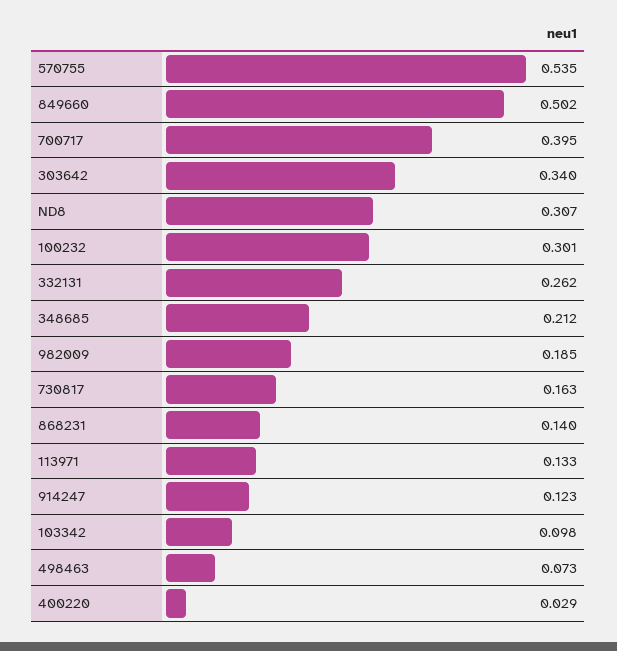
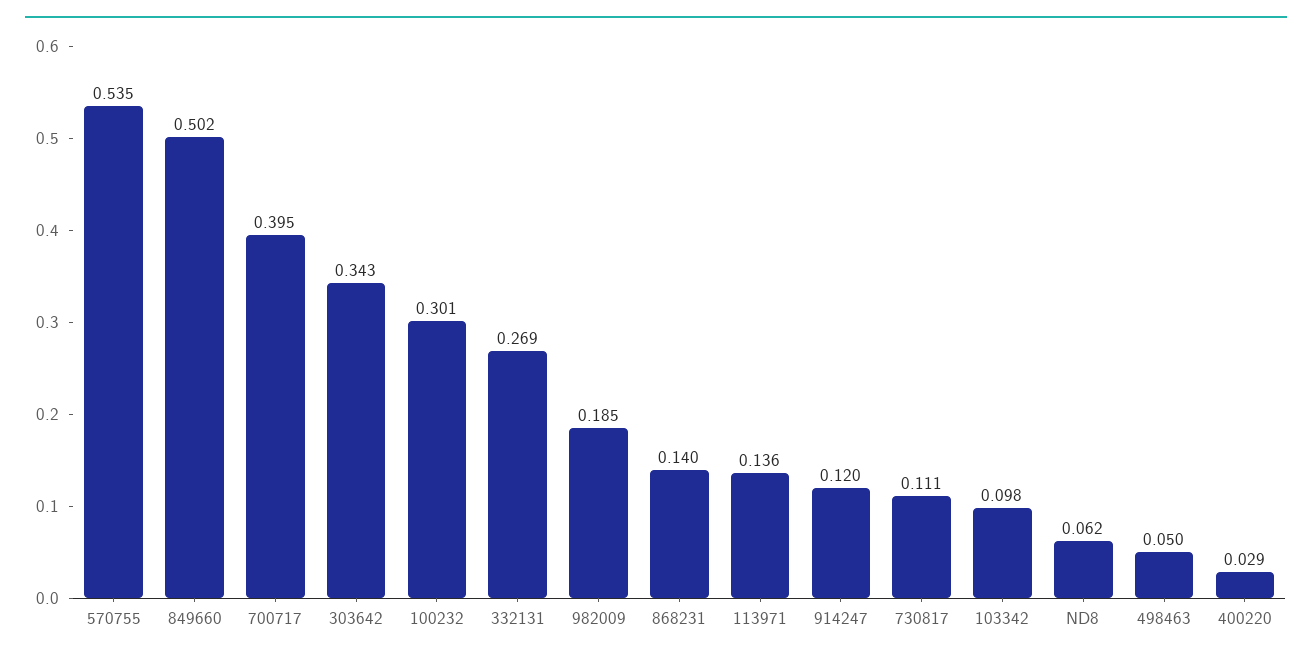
  {
    "570755": 0.535,
    "849660": 0.502,
    "700717": 0.395,
-   "303642": 0.34,
+   "303642": 0.343,
-   "ND8": 0.307,
+   "ND8": 0.062,
    "100232": 0.301,
-   "332131": 0.262,
+   "332131": 0.269,
-   "348685": 0.212,
    "982009": 0.185,
-   "730817": 0.163,
+   "730817": 0.111,
    "868231": 0.14,
-   "113971": 0.133,
+   "113971": 0.136,
-   "914247": 0.123,
+   "914247": 0.12,
    "103342": 0.098,
-   "498463": 0.073,
+   "498463": 0.05,
    "400220": 0.029
  }

